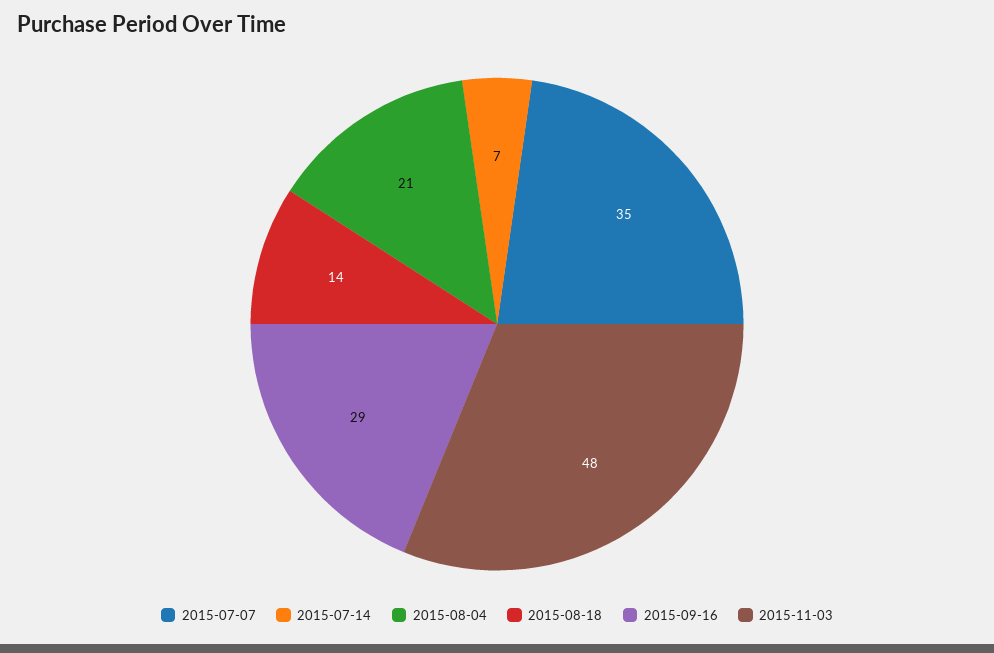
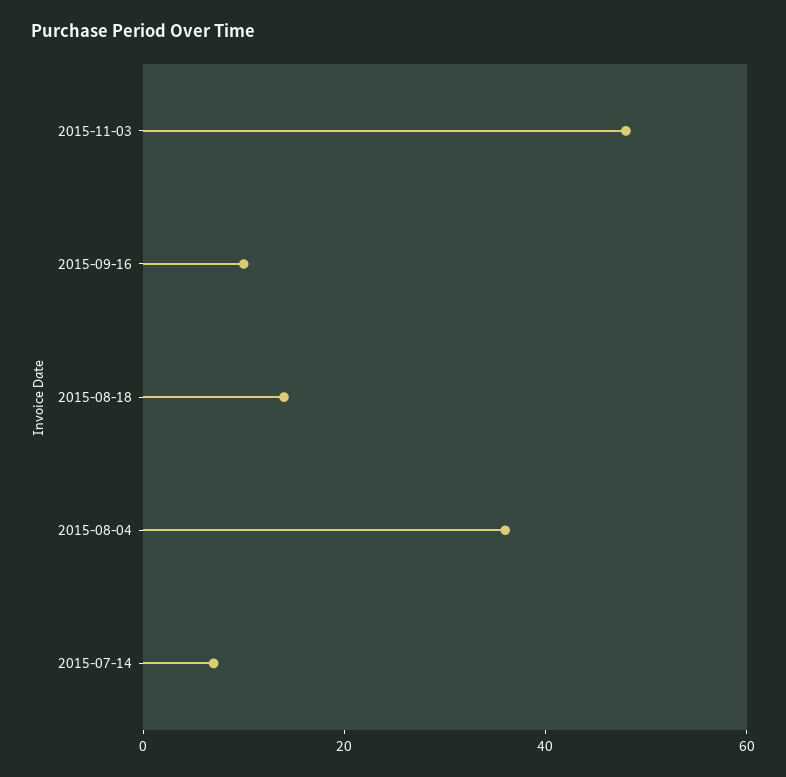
  {
-   "2015-07-07": 35,
    "2015-07-14": 7,
-   "2015-08-04": 21,
+   "2015-08-04": 35,
    "2015-08-18": 14,
-   "2015-09-16": 29,
+   "2015-09-16": 10,
    "2015-11-03": 48
  }

